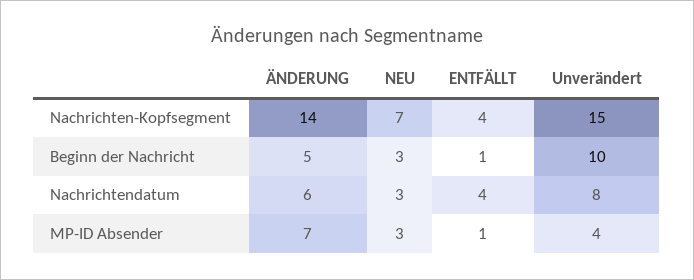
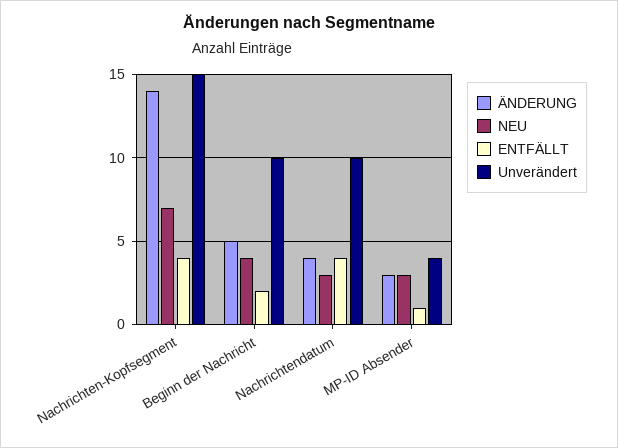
  {
    "ÄNDERUNG": {
      "Nachrichten-Kopfsegment": 14,
      "Beginn der Nachricht": 5,
-     "Nachrichtendatum": 6,
+     "Nachrichtendatum": 4,
-     "MP-ID Absender": 7
+     "MP-ID Absender": 3
    },
    "NEU": {
      "Nachrichten-Kopfsegment": 7,
-     "Beginn der Nachricht": 3,
+     "Beginn der Nachricht": 4,
      "Nachrichtendatum": 3,
      "MP-ID Absender": 3
    },
    "ENTFÄLLT": {
      "Nachrichten-Kopfsegment": 4,
-     "Beginn der Nachricht": 1,
+     "Beginn der Nachricht": 2,
      "Nachrichtendatum": 4,
      "MP-ID Absender": 1
    },
    "Unverändert": {
      "Nachrichten-Kopfsegment": 15,
      "Beginn der Nachricht": 10,
-     "Nachrichtendatum": 8,
+     "Nachrichtendatum": 10,
      "MP-ID Absender": 4
    }
  }

